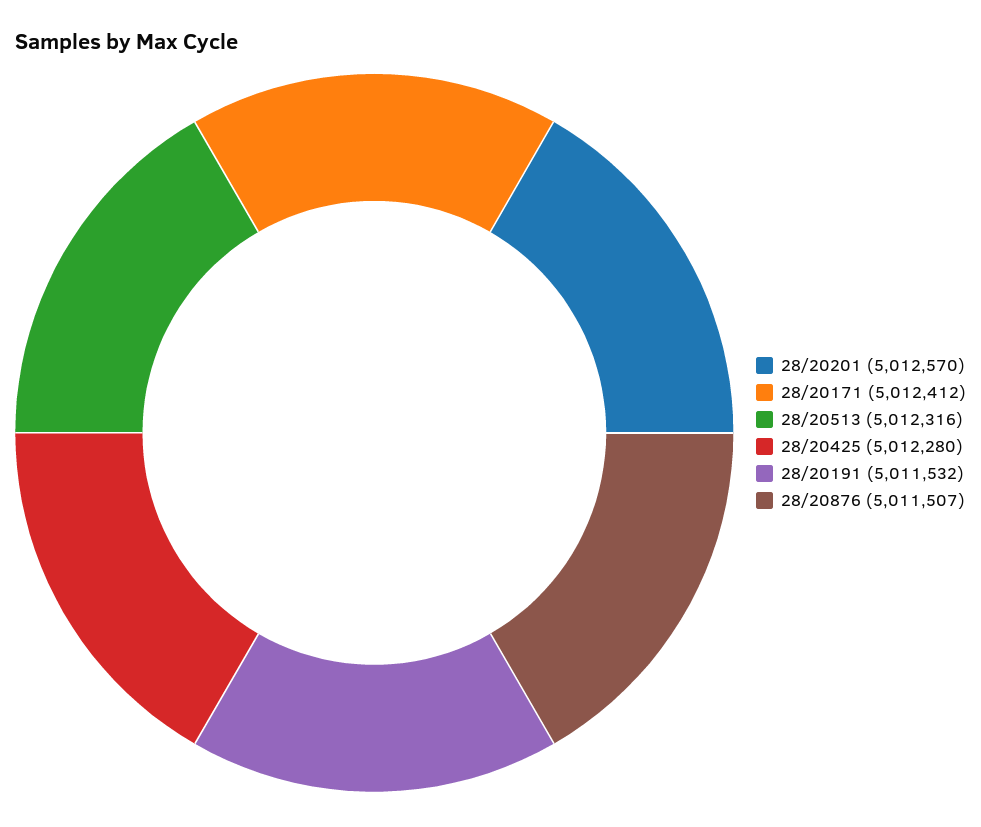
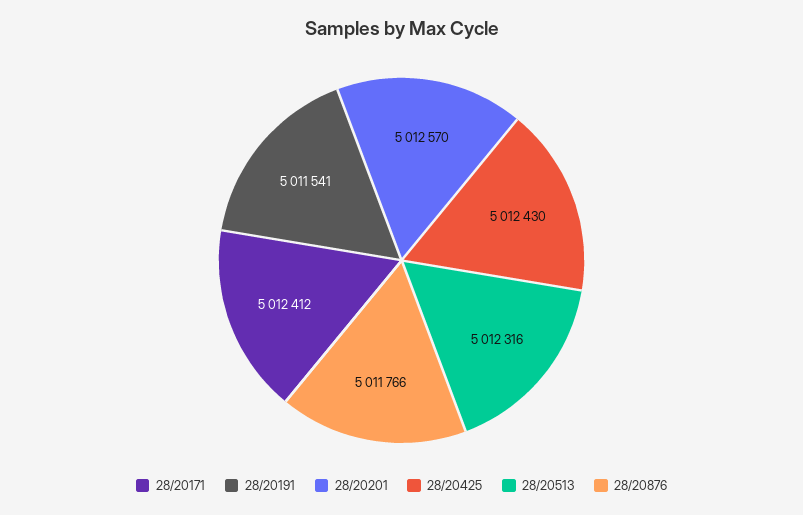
  {
    "28/20201": 5012570,
    "28/20171": 5012412,
    "28/20513": 5012316,
-   "28/20425": 5012280,
+   "28/20425": 5012430,
-   "28/20191": 5011532,
+   "28/20191": 5011541,
-   "28/20876": 5011507
+   "28/20876": 5011766
  }

